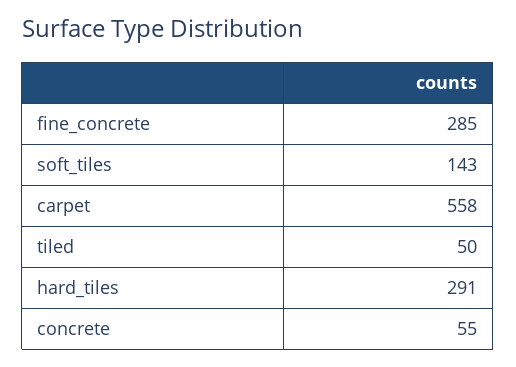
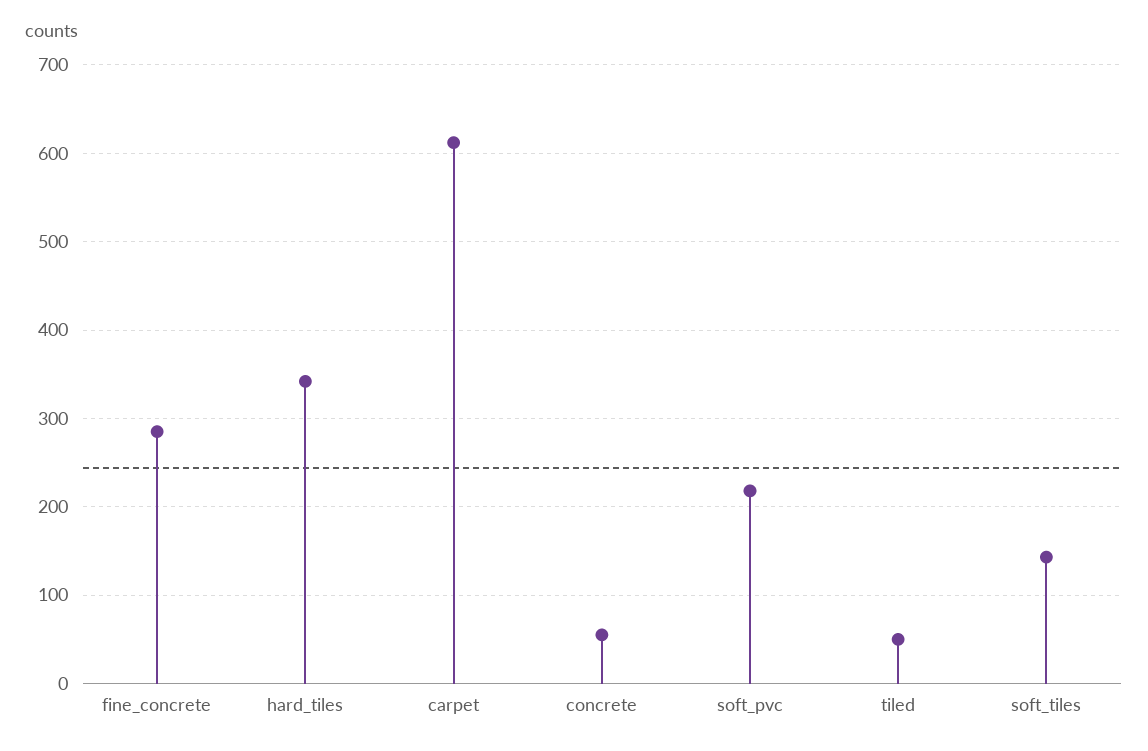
  {
    "fine_concrete": 285,
    "soft_tiles": 143,
-   "carpet": 558,
+   "carpet": 610,
    "tiled": 50,
-   "hard_tiles": 291,
+   "hard_tiles": 340,
-   "concrete": 55
+   "concrete": 55,
+   "soft_pvc": 220
  }

